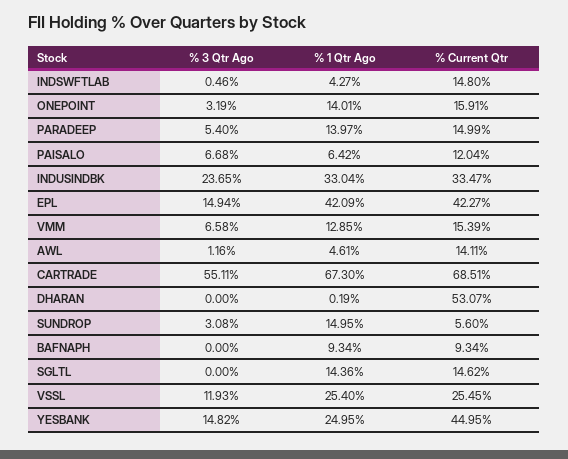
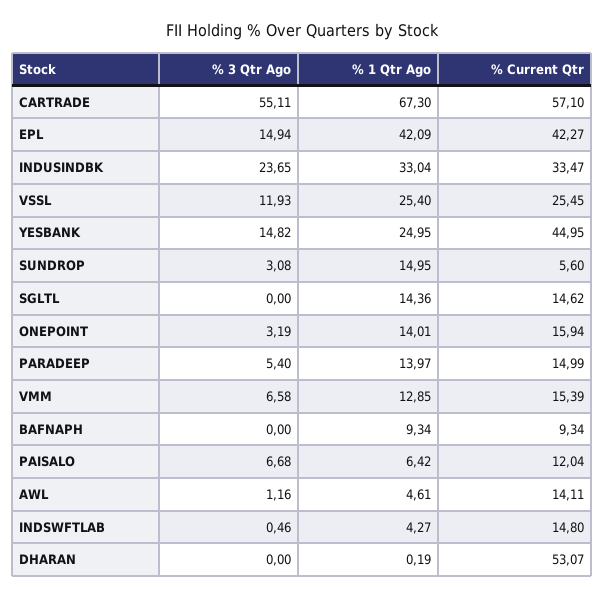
  {
    "% 3 Qtr Ago": {
      "INDSWFTLAB": 0.46,
      "ONEPOINT": 3.19,
      "PARADEEP": 5.4,
      "PAISALO": 6.68,
      "INDUSINDBK": 23.65,
      "EPL": 14.94,
      "VMM": 6.58,
      "AWL": 1.16,
      "CARTRADE": 55.11,
      "DHARAN": 0,
      "SUNDROP": 3.08,
      "BAFNAPH": 0,
      "SGLTL": 0,
      "VSSL": 11.93,
      "YESBANK": 14.82
    },
    "% 1 Qtr Ago": {
      "INDSWFTLAB": 4.27,
      "ONEPOINT": 14.01,
      "PARADEEP": 13.97,
      "PAISALO": 6.42,
      "INDUSINDBK": 33.04,
      "EPL": 42.09,
      "VMM": 12.85,
      "AWL": 4.61,
      "CARTRADE": 67.3,
      "DHARAN": 0.19,
      "SUNDROP": 14.95,
      "BAFNAPH": 9.34,
      "SGLTL": 14.36,
      "VSSL": 25.4,
      "YESBANK": 24.95
    },
    "% Current Qtr": {
      "INDSWFTLAB": 14.8,
-     "ONEPOINT": 15.91,
+     "ONEPOINT": 15.94,
      "PARADEEP": 14.99,
      "PAISALO": 12.04,
      "INDUSINDBK": 33.47,
      "EPL": 42.27,
      "VMM": 15.39,
      "AWL": 14.11,
-     "CARTRADE": 68.51,
+     "CARTRADE": 57.1,
      "DHARAN": 53.07,
      "SUNDROP": 5.6,
      "BAFNAPH": 9.34,
      "SGLTL": 14.62,
      "VSSL": 25.45,
      "YESBANK": 44.95
    }
  }

